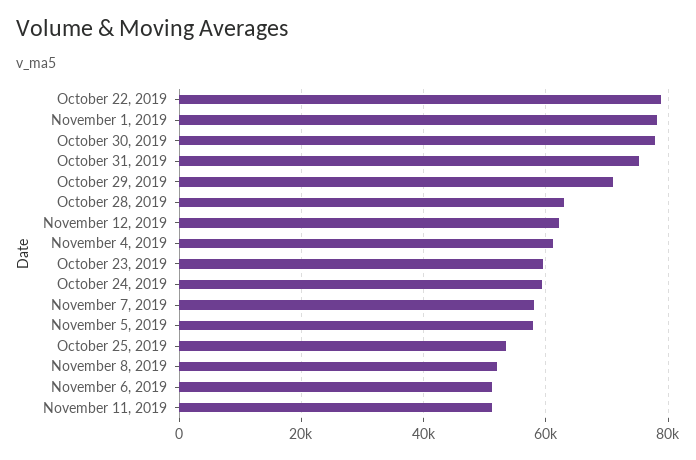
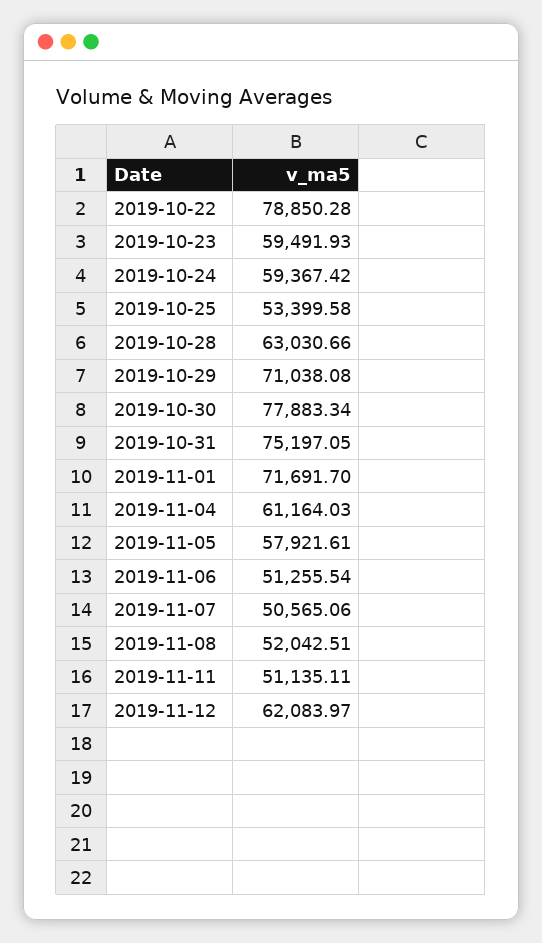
  {
    "October 22, 2019": 78850.28,
-   "November 1, 2019": 78000,
+   "November 1, 2019": 71691.7,
    "October 30, 2019": 77883.34,
    "October 31, 2019": 75197.05,
    "October 29, 2019": 71038.08,
    "October 28, 2019": 63030.66,
    "November 12, 2019": 62083.97,
    "November 4, 2019": 61164.03,
    "October 23, 2019": 59491.93,
    "October 24, 2019": 59367.42,
-   "November 7, 2019": 58000,
+   "November 7, 2019": 50565.06,
    "November 5, 2019": 57921.61,
    "October 25, 2019": 53399.58,
    "November 8, 2019": 52042.51,
    "November 6, 2019": 51255.54,
    "November 11, 2019": 51135.11
  }

